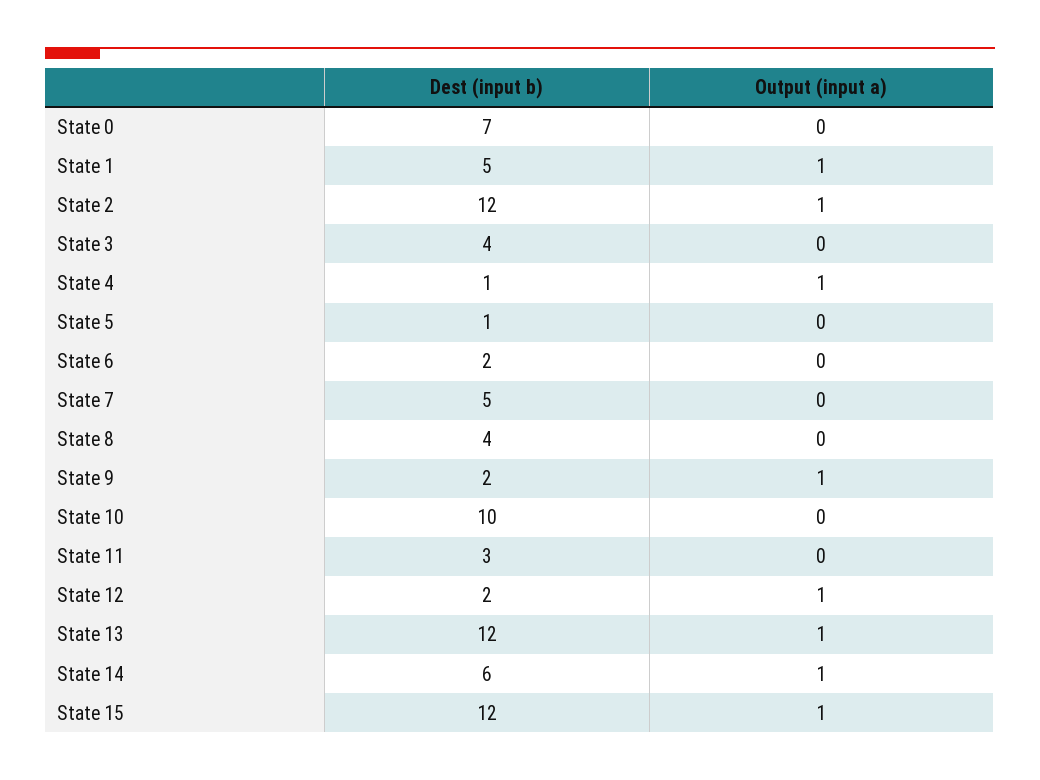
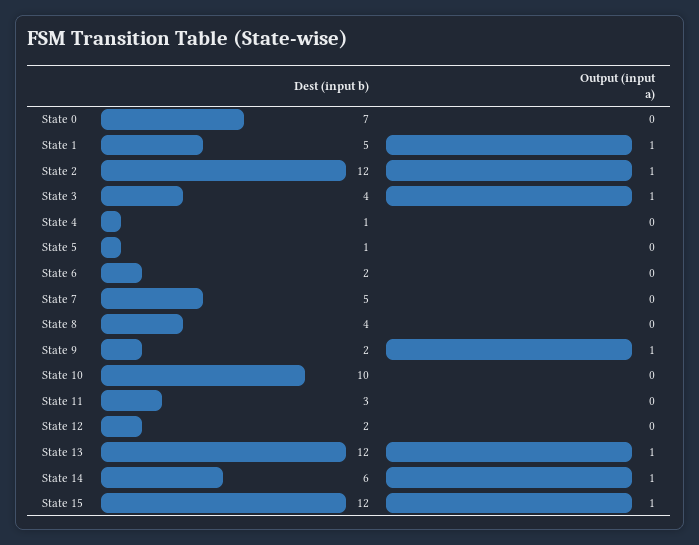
  {
    "Dest (input b)": {
      "State 0": 7,
      "State 1": 5,
      "State 2": 12,
      "State 3": 4,
      "State 4": 1,
      "State 5": 1,
      "State 6": 2,
      "State 7": 5,
      "State 8": 4,
      "State 9": 2,
      "State 10": 10,
      "State 11": 3,
      "State 12": 2,
      "State 13": 12,
      "State 14": 6,
      "State 15": 12
    },
    "Output (input a)": {
      "State 0": 0,
      "State 1": 1,
      "State 2": 1,
-     "State 3": 0,
+     "State 3": 1,
-     "State 4": 1,
+     "State 4": 0,
      "State 5": 0,
      "State 6": 0,
      "State 7": 0,
      "State 8": 0,
      "State 9": 1,
      "State 10": 0,
      "State 11": 0,
-     "State 12": 1,
+     "State 12": 0,
      "State 13": 1,
      "State 14": 1,
      "State 15": 1
    }
  }

